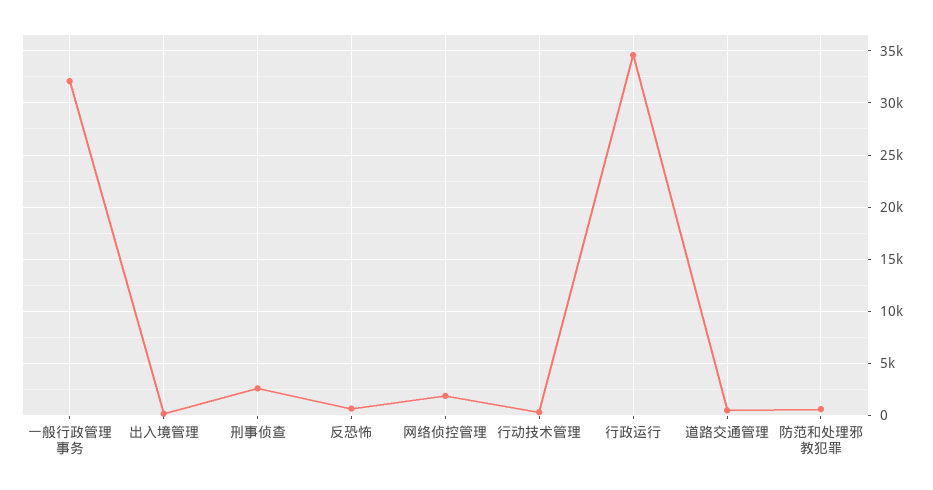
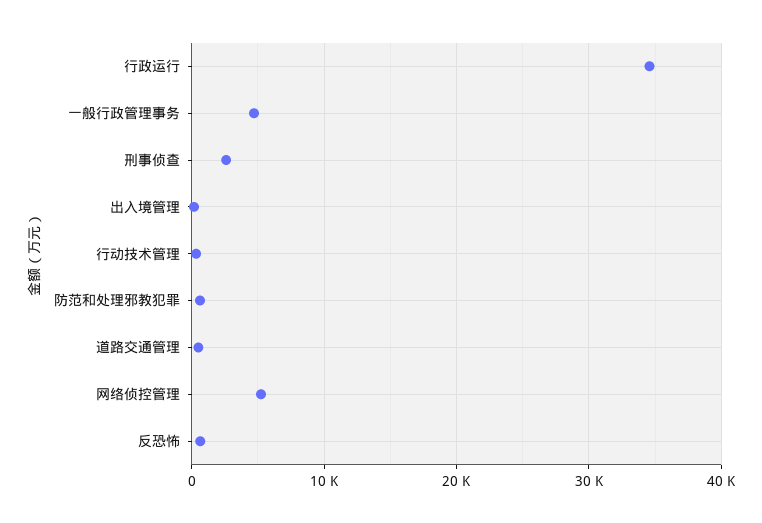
  {
-   "一般行政管理事务": 32000,
+   "一般行政管理事务": 5000,
    "出入境管理": 0,
    "刑事侦查": 3000,
    "反恐怖": 1000,
-   "网络侦控管理": 2000,
+   "网络侦控管理": 5000,
    "行动技术管理": 0,
    "行政运行": 35000,
    "道路交通管理": 1000,
    "防范和处理邪教犯罪": 1000
  }

